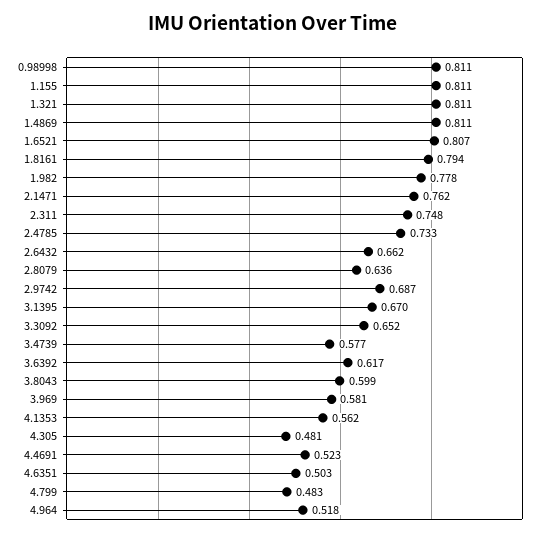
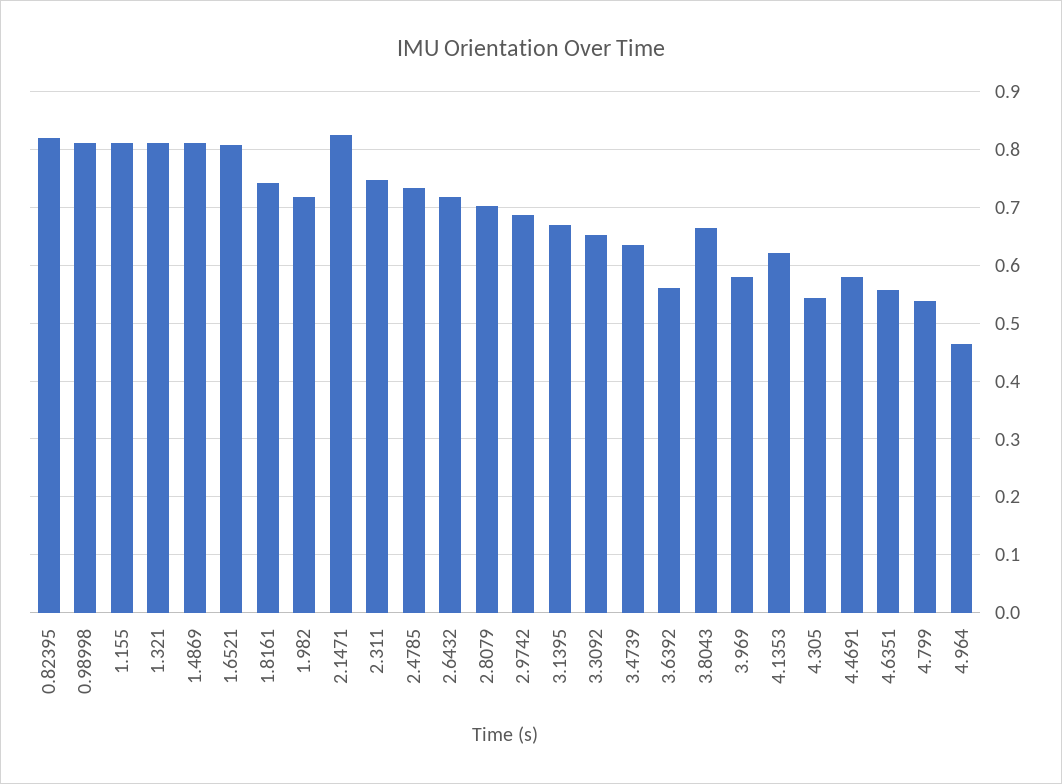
  {
    "0.98998": 0.811,
    "1.155": 0.811,
    "1.321": 0.811,
    "1.4869": 0.811,
    "1.6521": 0.807,
-   "1.8161": 0.794,
+   "1.8161": 0.74,
-   "1.982": 0.778,
+   "1.982": 0.72,
-   "2.1471": 0.762,
+   "2.1471": 0.82,
    "2.311": 0.748,
    "2.4785": 0.733,
-   "2.6432": 0.662,
+   "2.6432": 0.72,
-   "2.8079": 0.636,
+   "2.8079": 0.7,
    "2.9742": 0.687,
    "3.1395": 0.67,
    "3.3092": 0.652,
-   "3.4739": 0.577,
+   "3.4739": 0.64,
-   "3.6392": 0.617,
+   "3.6392": 0.56,
-   "3.8043": 0.599,
+   "3.8043": 0.66,
    "3.969": 0.581,
-   "4.1353": 0.562,
+   "4.1353": 0.62,
-   "4.305": 0.481,
+   "4.305": 0.54,
-   "4.4691": 0.523,
+   "4.4691": 0.58,
-   "4.6351": 0.503,
+   "4.6351": 0.56,
-   "4.799": 0.483,
+   "4.799": 0.54,
-   "4.964": 0.518
+   "4.964": 0.46,
+   "0.82395": 0.82
  }

